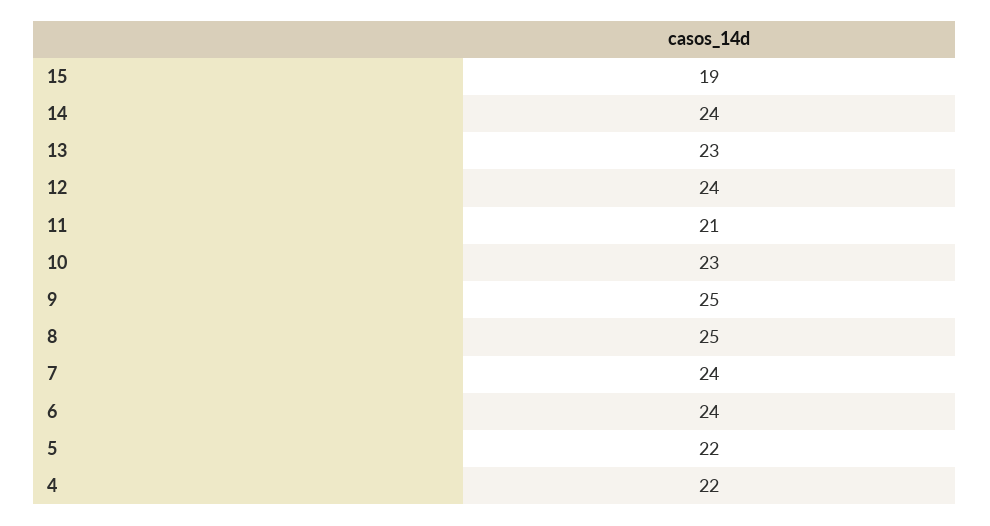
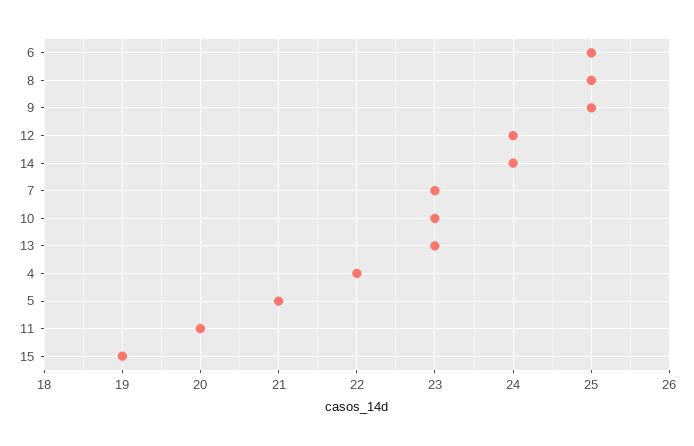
  {
    "15": 19,
    "14": 24,
    "13": 23,
    "12": 24,
-   "11": 21,
+   "11": 20,
    "10": 23,
    "9": 25,
    "8": 25,
-   "7": 24,
+   "7": 23,
-   "6": 24,
+   "6": 25,
-   "5": 22,
+   "5": 21,
    "4": 22
  }

